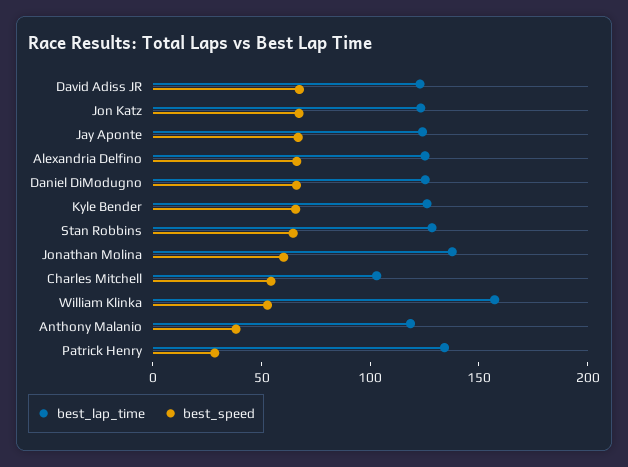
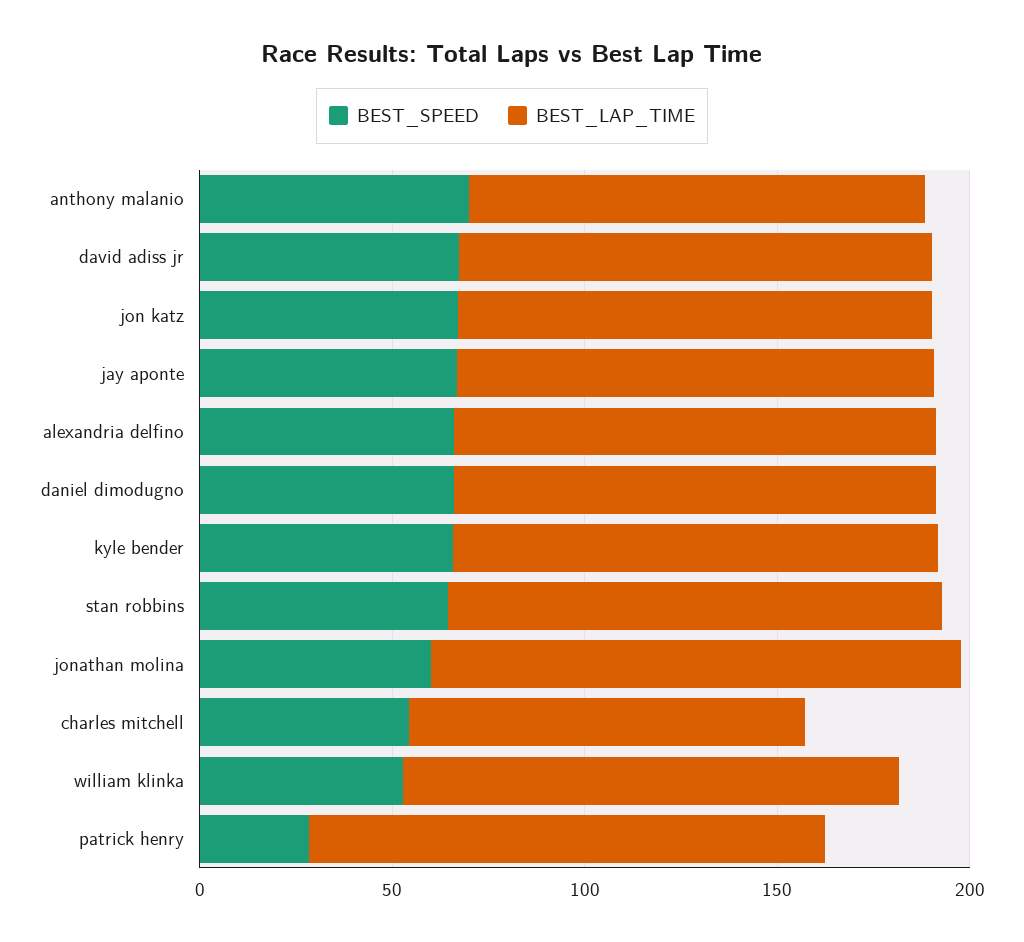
  {
    "best_lap_time": {
      "David Adiss JR": 120,
      "Jon Katz": 120,
      "Jay Aponte": 120,
      "Alexandria Delfino": 130,
      "Daniel DiModugno": 130,
      "Kyle Bender": 130,
      "Stan Robbins": 130,
      "Jonathan Molina": 140,
      "Charles Mitchell": 100,
-     "William Klinka": 160,
+     "William Klinka": 130,
      "Anthony Malanio": 120,
      "Patrick Henry": 130
    },
    "best_speed": {
      "David Adiss JR": 70,
      "Jon Katz": 70,
      "Jay Aponte": 70,
      "Alexandria Delfino": 70,
      "Daniel DiModugno": 70,
      "Kyle Bender": 70,
      "Stan Robbins": 60,
      "Jonathan Molina": 60,
      "Charles Mitchell": 50,
      "William Klinka": 50,
-     "Anthony Malanio": 40,
+     "Anthony Malanio": 70,
      "Patrick Henry": 30
    }
  }

